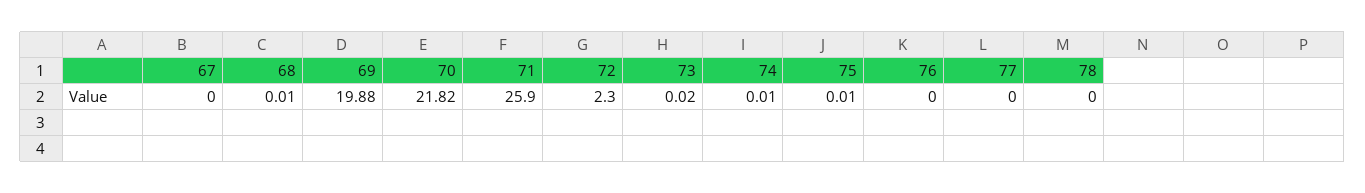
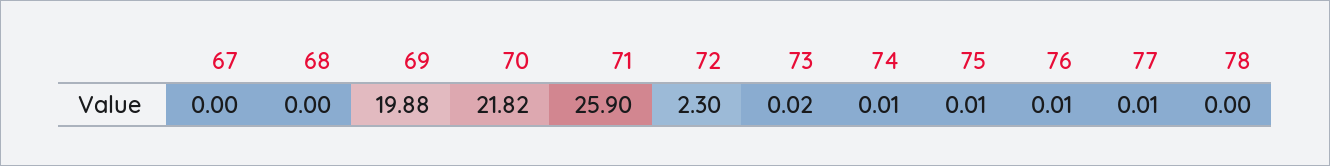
  {
    "67": 0,
-   "68": 0.01,
+   "68": 0,
    "69": 19.88,
    "70": 21.82,
    "71": 25.9,
    "72": 2.3,
    "73": 0.02,
    "74": 0.01,
    "75": 0.01,
-   "76": 0,
+   "76": 0.01,
-   "77": 0,
+   "77": 0.01,
    "78": 0
  }

